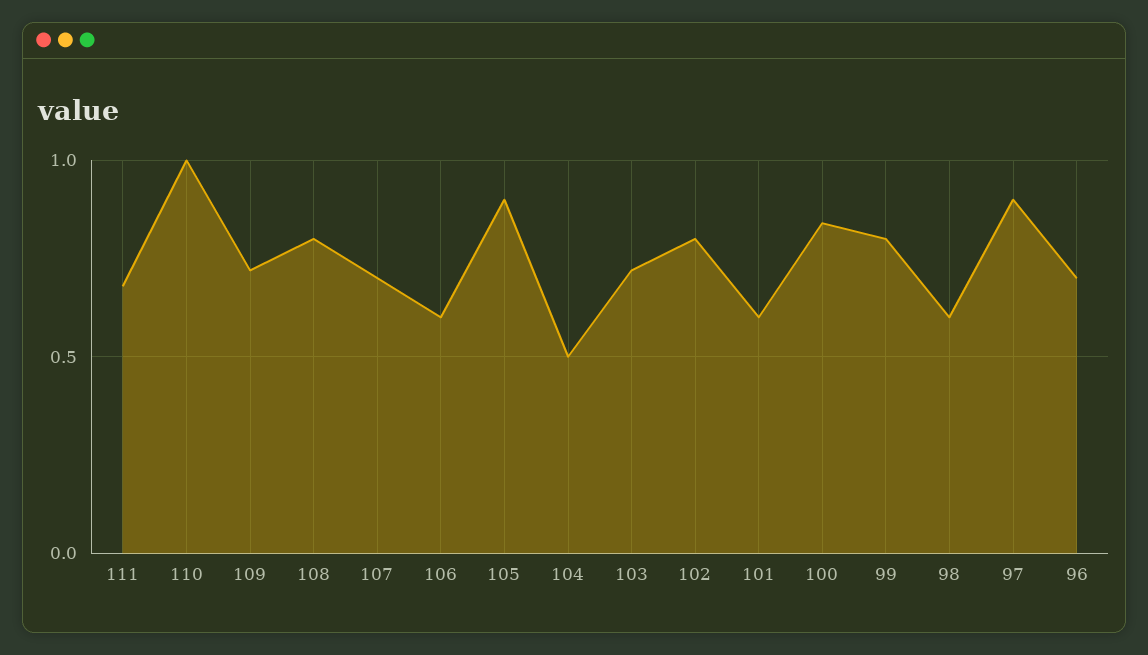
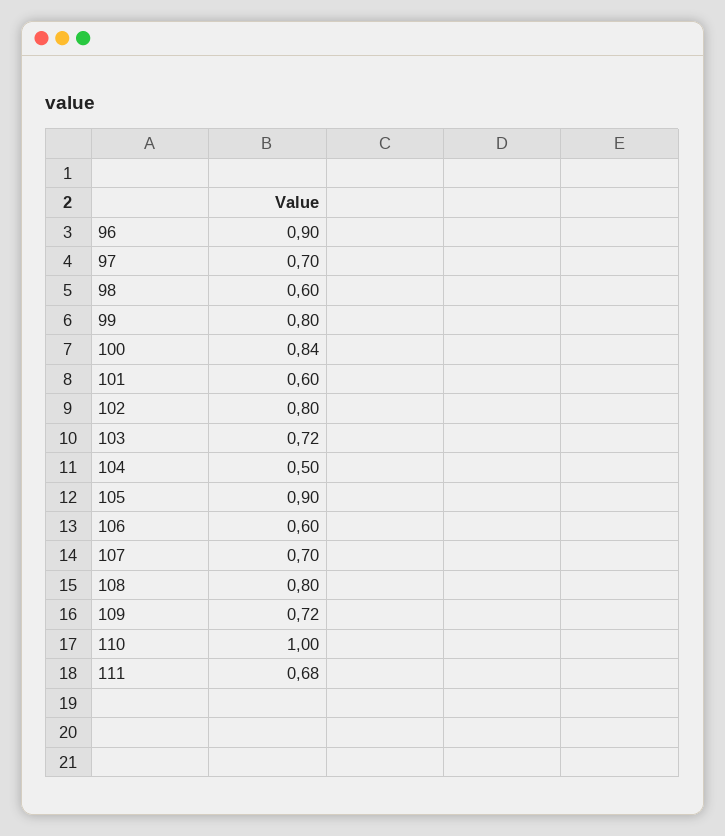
  {
    "111": 0.68,
    "110": 1,
    "109": 0.72,
    "108": 0.8,
    "107": 0.7,
    "106": 0.6,
    "105": 0.9,
    "104": 0.5,
    "103": 0.72,
    "102": 0.8,
    "101": 0.6,
    "100": 0.84,
    "99": 0.8,
    "98": 0.6,
-   "97": 0.9,
+   "97": 0.7,
-   "96": 0.7
+   "96": 0.9
  }

